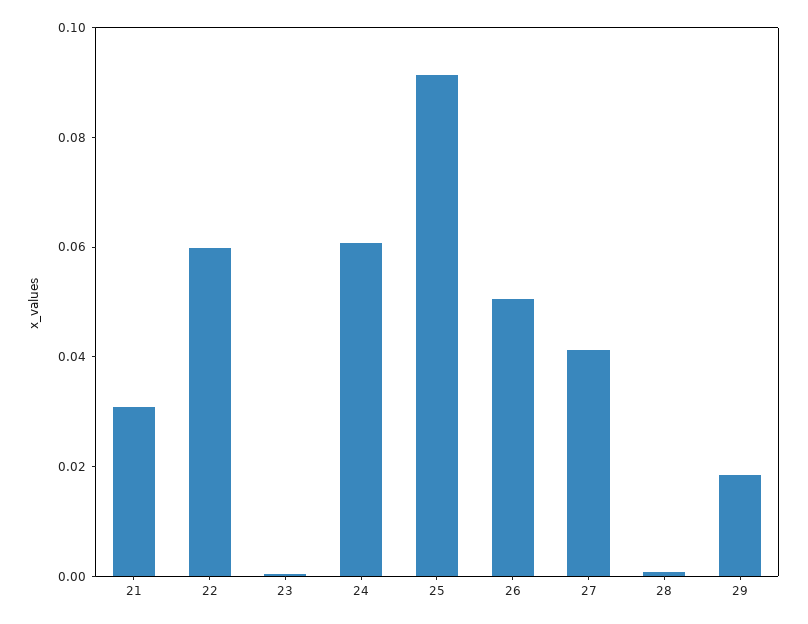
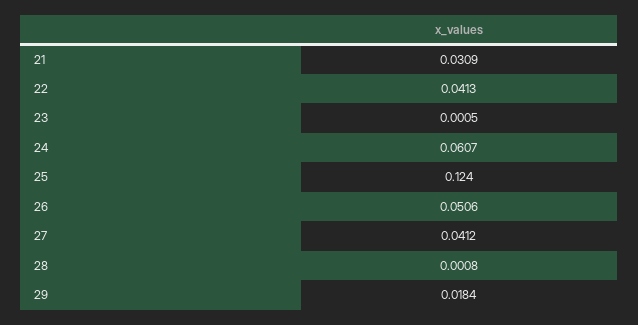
  {
    "21": 0.0309,
-   "22": 0.06,
+   "22": 0.0413,
    "23": 0.0005,
    "24": 0.0607,
-   "25": 0.09,
+   "25": 0.124,
    "26": 0.0506,
    "27": 0.0412,
    "28": 0.0008,
    "29": 0.0184
  }

